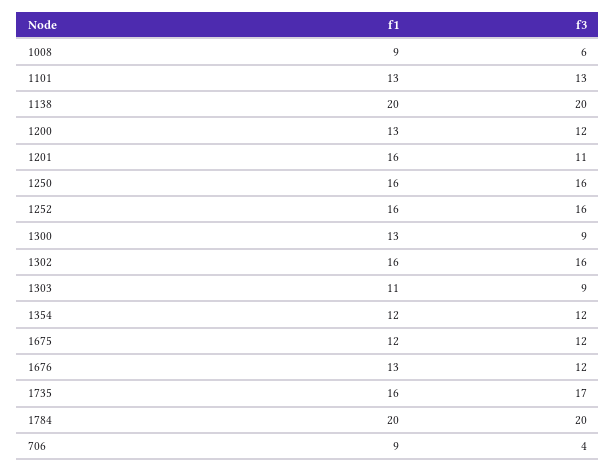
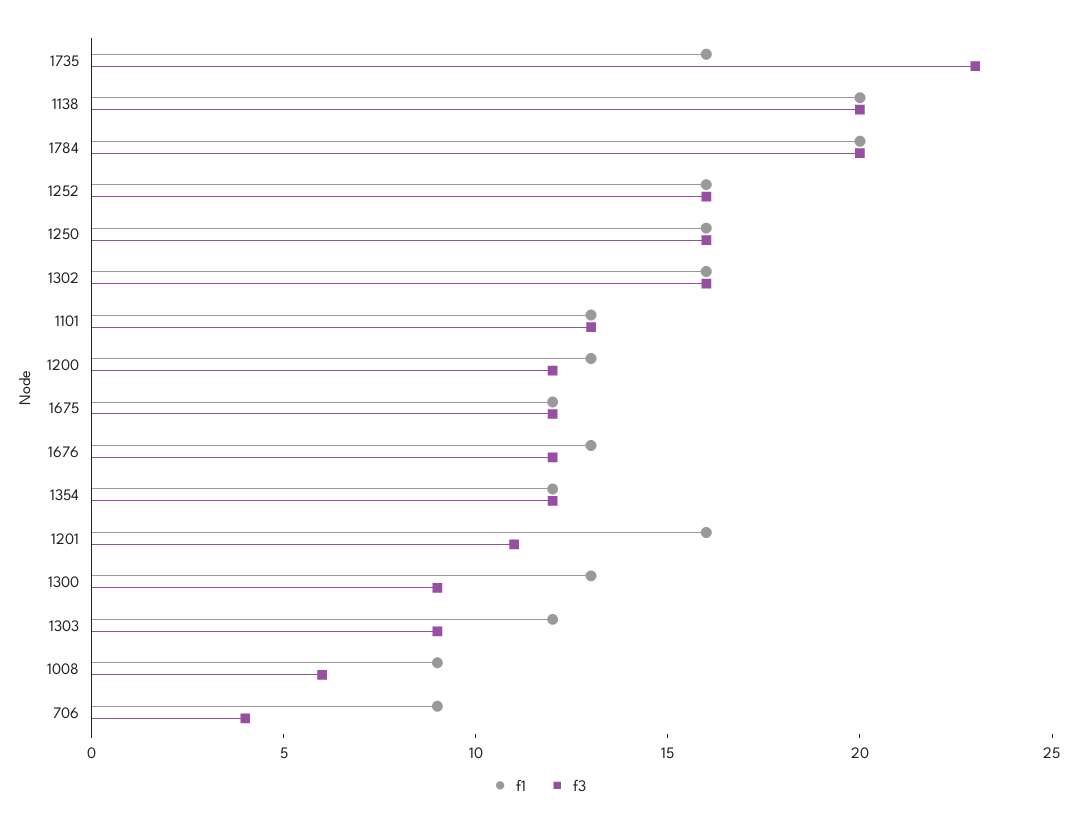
  {
    "f1": {
      "1008": 9,
      "1101": 13,
      "1138": 20,
      "1200": 13,
      "1201": 16,
      "1250": 16,
      "1252": 16,
      "1300": 13,
      "1302": 16,
-     "1303": 11,
+     "1303": 12,
      "1354": 12,
      "1675": 12,
      "1676": 13,
      "1735": 16,
      "1784": 20,
      "706": 9
    },
    "f3": {
      "1008": 6,
      "1101": 13,
      "1138": 20,
      "1200": 12,
      "1201": 11,
      "1250": 16,
      "1252": 16,
      "1300": 9,
      "1302": 16,
      "1303": 9,
      "1354": 12,
      "1675": 12,
      "1676": 12,
-     "1735": 17,
+     "1735": 23,
      "1784": 20,
      "706": 4
    }
  }

